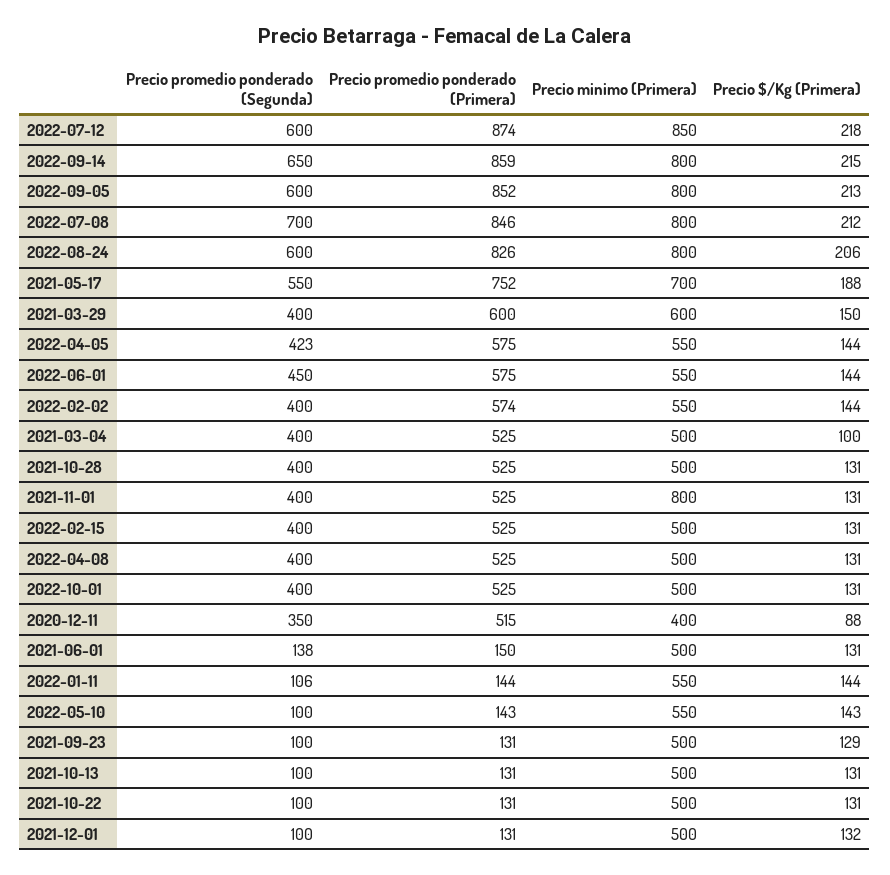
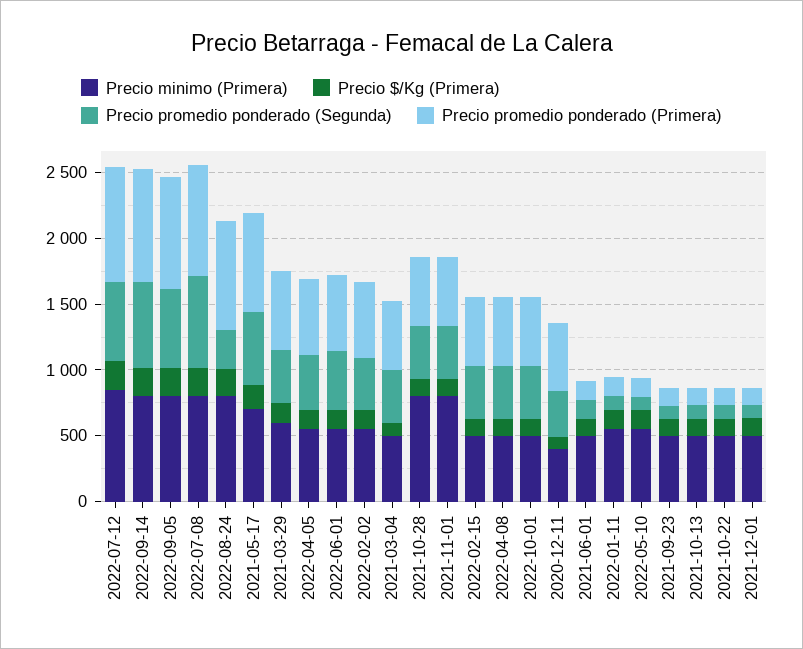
  {
    "Precio promedio ponderado (Segunda)": {
      "2022-07-12": 600,
      "2022-09-14": 650,
      "2022-09-05": 600,
      "2022-07-08": 700,
-     "2022-08-24": 600,
+     "2022-08-24": 300,
      "2021-05-17": 550,
      "2021-03-29": 400,
      "2022-04-05": 423,
      "2022-06-01": 450,
      "2022-02-02": 400,
      "2021-03-04": 400,
      "2021-10-28": 400,
      "2021-11-01": 400,
      "2022-02-15": 400,
      "2022-04-08": 400,
      "2022-10-01": 400,
      "2020-12-11": 350,
      "2021-06-01": 138,
      "2022-01-11": 106,
      "2022-05-10": 100,
      "2021-09-23": 100,
      "2021-10-13": 100,
      "2021-10-22": 100,
      "2021-12-01": 100
    },
    "Precio promedio ponderado (Primera)": {
      "2022-07-12": 874,
      "2022-09-14": 859,
      "2022-09-05": 852,
      "2022-07-08": 846,
      "2022-08-24": 826,
      "2021-05-17": 752,
      "2021-03-29": 600,
      "2022-04-05": 575,
      "2022-06-01": 575,
      "2022-02-02": 574,
      "2021-03-04": 525,
      "2021-10-28": 525,
      "2021-11-01": 525,
      "2022-02-15": 525,
      "2022-04-08": 525,
      "2022-10-01": 525,
      "2020-12-11": 515,
      "2021-06-01": 150,
      "2022-01-11": 144,
      "2022-05-10": 143,
      "2021-09-23": 131,
      "2021-10-13": 131,
      "2021-10-22": 131,
      "2021-12-01": 131
    },
    "Precio minimo (Primera)": {
      "2022-07-12": 850,
      "2022-09-14": 800,
      "2022-09-05": 800,
      "2022-07-08": 800,
      "2022-08-24": 800,
      "2021-05-17": 700,
      "2021-03-29": 600,
      "2022-04-05": 550,
      "2022-06-01": 550,
      "2022-02-02": 550,
      "2021-03-04": 500,
-     "2021-10-28": 500,
+     "2021-10-28": 800,
      "2021-11-01": 800,
      "2022-02-15": 500,
      "2022-04-08": 500,
      "2022-10-01": 500,
      "2020-12-11": 400,
      "2021-06-01": 500,
      "2022-01-11": 550,
      "2022-05-10": 550,
      "2021-09-23": 500,
      "2021-10-13": 500,
      "2021-10-22": 500,
      "2021-12-01": 500
    },
    "Precio $/Kg (Primera)": {
      "2022-07-12": 218,
      "2022-09-14": 215,
      "2022-09-05": 213,
      "2022-07-08": 212,
      "2022-08-24": 206,
      "2021-05-17": 188,
      "2021-03-29": 150,
      "2022-04-05": 144,
      "2022-06-01": 144,
      "2022-02-02": 144,
      "2021-03-04": 100,
      "2021-10-28": 131,
      "2021-11-01": 131,
      "2022-02-15": 131,
      "2022-04-08": 131,
      "2022-10-01": 131,
      "2020-12-11": 88,
      "2021-06-01": 131,
      "2022-01-11": 144,
      "2022-05-10": 143,
      "2021-09-23": 129,
      "2021-10-13": 131,
      "2021-10-22": 131,
      "2021-12-01": 132
    }
  }

